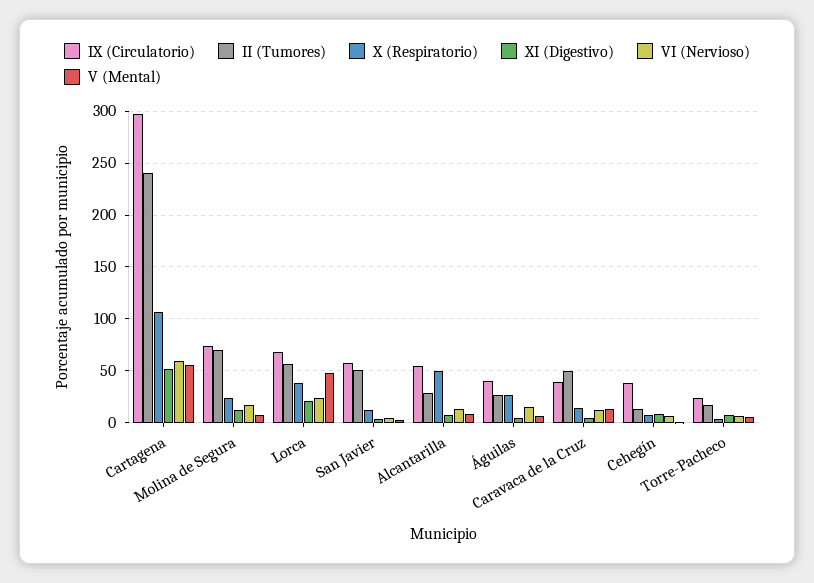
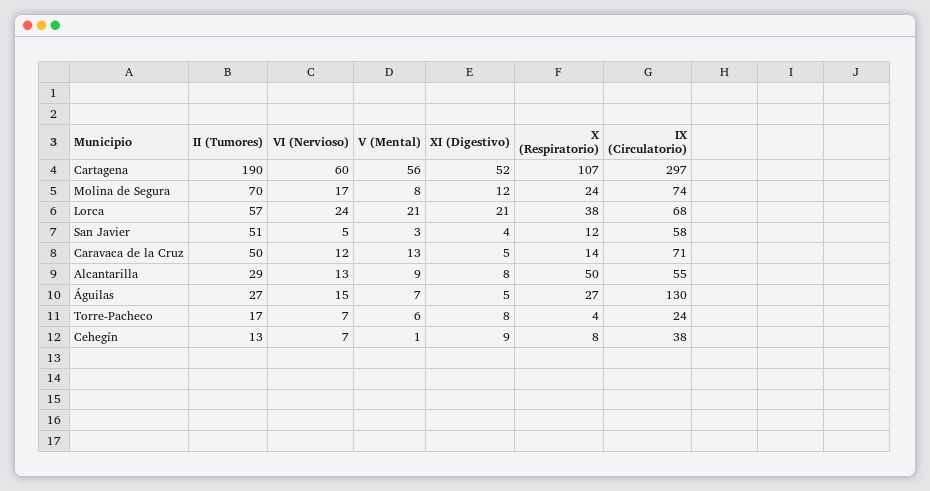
  {
    "IX (Circulatorio)": {
      "Cartagena": 297,
      "Molina de Segura": 74,
      "Lorca": 68,
      "San Javier": 58,
      "Alcantarilla": 55,
-     "Águilas": 40,
+     "Águilas": 130,
-     "Caravaca de la Cruz": 40,
+     "Caravaca de la Cruz": 71,
      "Cehegín": 38,
      "Torre-Pacheco": 24
    },
    "II (Tumores)": {
-     "Cartagena": 240,
+     "Cartagena": 190,
      "Molina de Segura": 70,
      "Lorca": 57,
      "San Javier": 51,
      "Alcantarilla": 29,
      "Águilas": 27,
      "Caravaca de la Cruz": 50,
      "Cehegín": 13,
      "Torre-Pacheco": 17
    },
    "X (Respiratorio)": {
      "Cartagena": 107,
      "Molina de Segura": 24,
      "Lorca": 38,
      "San Javier": 12,
      "Alcantarilla": 50,
      "Águilas": 27,
      "Caravaca de la Cruz": 14,
      "Cehegín": 8,
      "Torre-Pacheco": 4
    },
    "XI (Digestivo)": {
      "Cartagena": 52,
      "Molina de Segura": 12,
      "Lorca": 21,
      "San Javier": 4,
      "Alcantarilla": 8,
      "Águilas": 5,
      "Caravaca de la Cruz": 5,
      "Cehegín": 9,
      "Torre-Pacheco": 8
    },
    "VI (Nervioso)": {
      "Cartagena": 60,
      "Molina de Segura": 17,
      "Lorca": 24,
      "San Javier": 5,
      "Alcantarilla": 13,
      "Águilas": 15,
      "Caravaca de la Cruz": 12,
      "Cehegín": 7,
      "Torre-Pacheco": 7
    },
    "V (Mental)": {
      "Cartagena": 56,
      "Molina de Segura": 8,
-     "Lorca": 50,
+     "Lorca": 21,
      "San Javier": 3,
      "Alcantarilla": 9,
      "Águilas": 7,
      "Caravaca de la Cruz": 13,
      "Cehegín": 1,
      "Torre-Pacheco": 6
    }
  }

